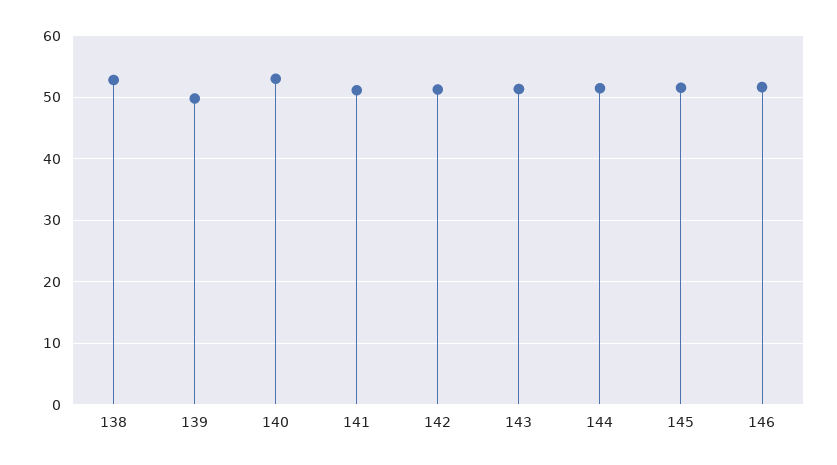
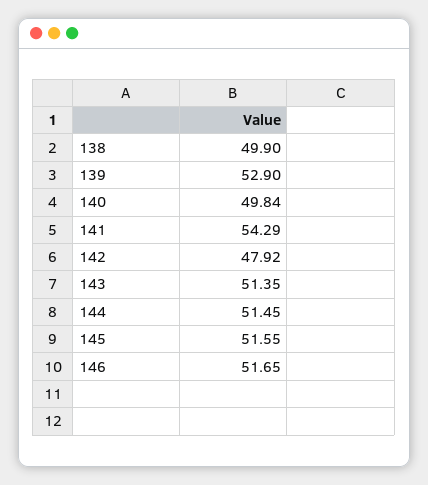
  {
-   "138": 53,
+   "138": 49.9,
-   "139": 50,
+   "139": 52.9,
-   "140": 53,
+   "140": 49.84,
-   "141": 51,
+   "141": 54.29,
-   "142": 51,
+   "142": 47.92,
    "143": 51.35,
    "144": 51.45,
    "145": 51.55,
    "146": 51.65
  }

